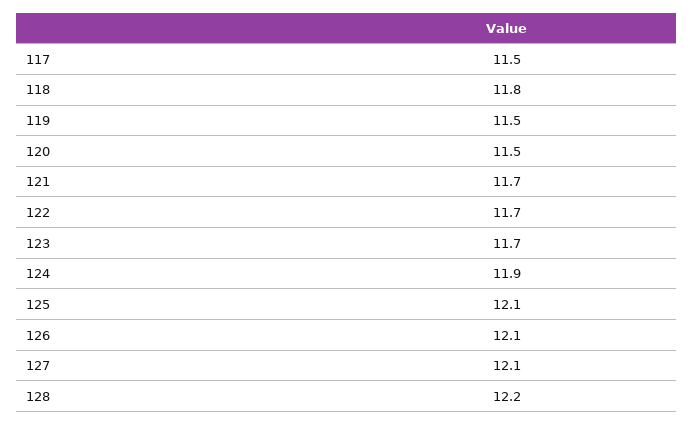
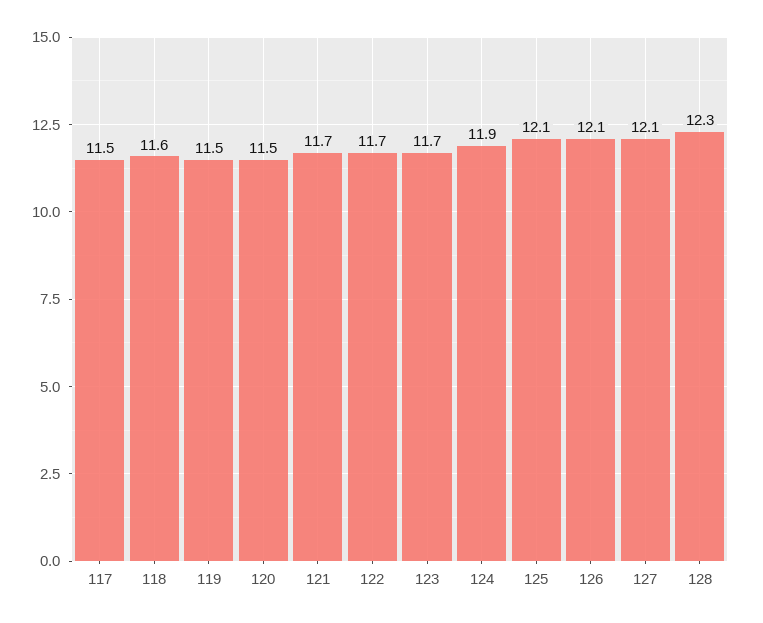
  {
    "117": 11.5,
-   "118": 11.8,
+   "118": 11.6,
    "119": 11.5,
    "120": 11.5,
    "121": 11.7,
    "122": 11.7,
    "123": 11.7,
    "124": 11.9,
    "125": 12.1,
    "126": 12.1,
    "127": 12.1,
-   "128": 12.2
+   "128": 12.3
  }

